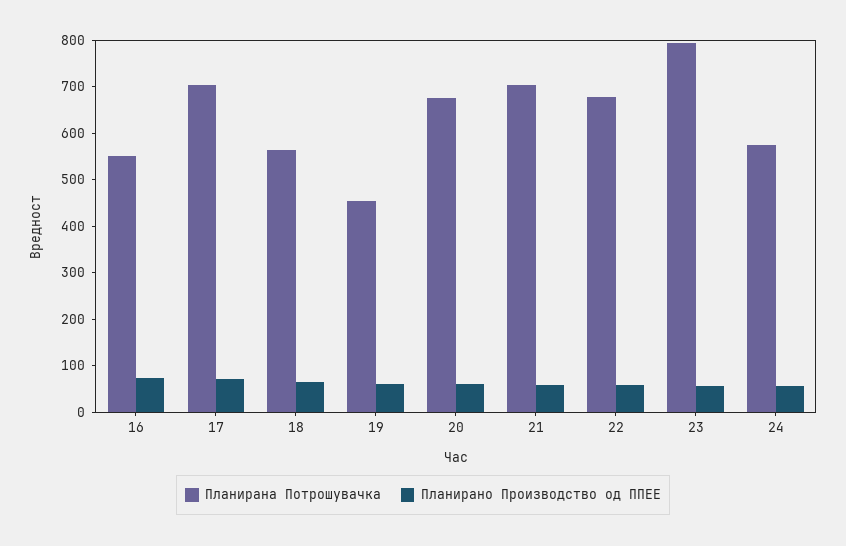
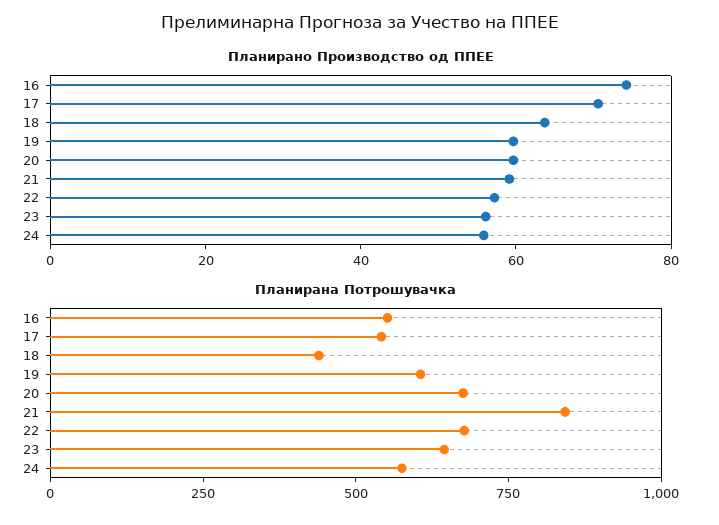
  {
    "Планирана Потрошувачка": {
      "16": 560,
-     "17": 700,
+     "17": 550,
-     "18": 560,
+     "18": 450,
-     "19": 460,
+     "19": 600,
      "20": 680,
-     "21": 700,
+     "21": 850,
      "22": 680,
-     "23": 800,
+     "23": 650,
      "24": 580
    },
    "Планирано Производство од ППЕЕ": {
      "16": 75,
      "17": 70,
      "18": 65,
      "19": 60,
      "20": 60,
      "21": 60,
      "22": 55,
      "23": 55,
      "24": 55
    }
  }

